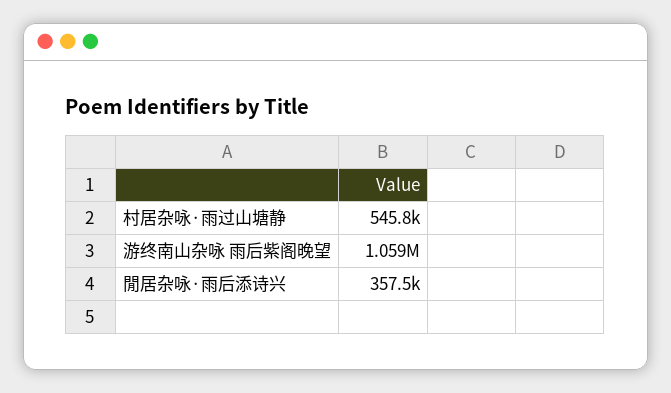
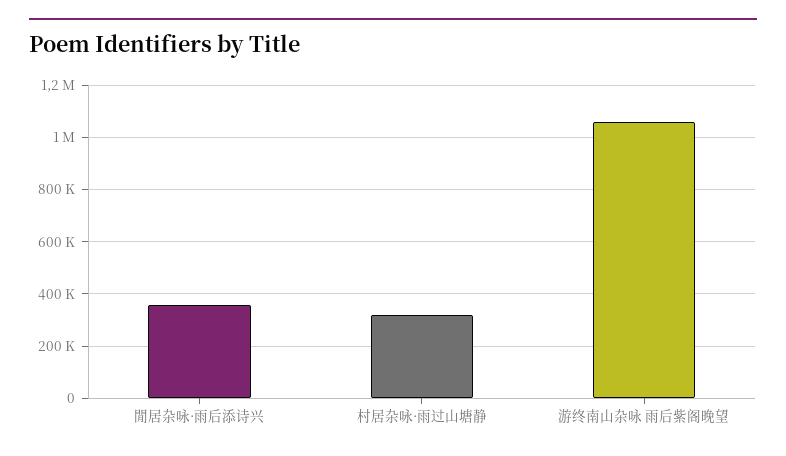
  {
-   "村居杂咏·雨过山塘静": 545800,
+   "村居杂咏·雨过山塘静": 325000,
    "游终南山杂咏 雨后紫阁晚望": 1059000,
    "閒居杂咏·雨后添诗兴": 357500
  }

